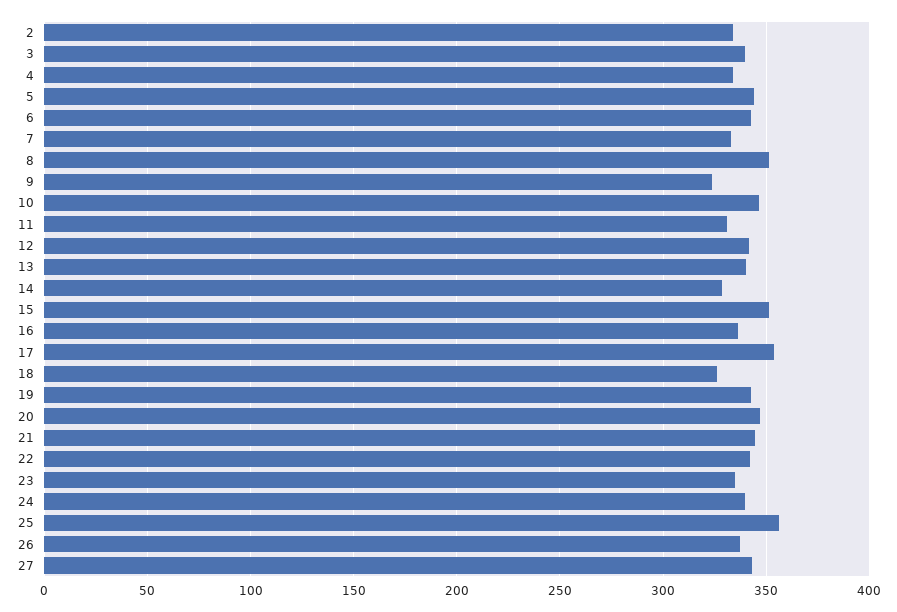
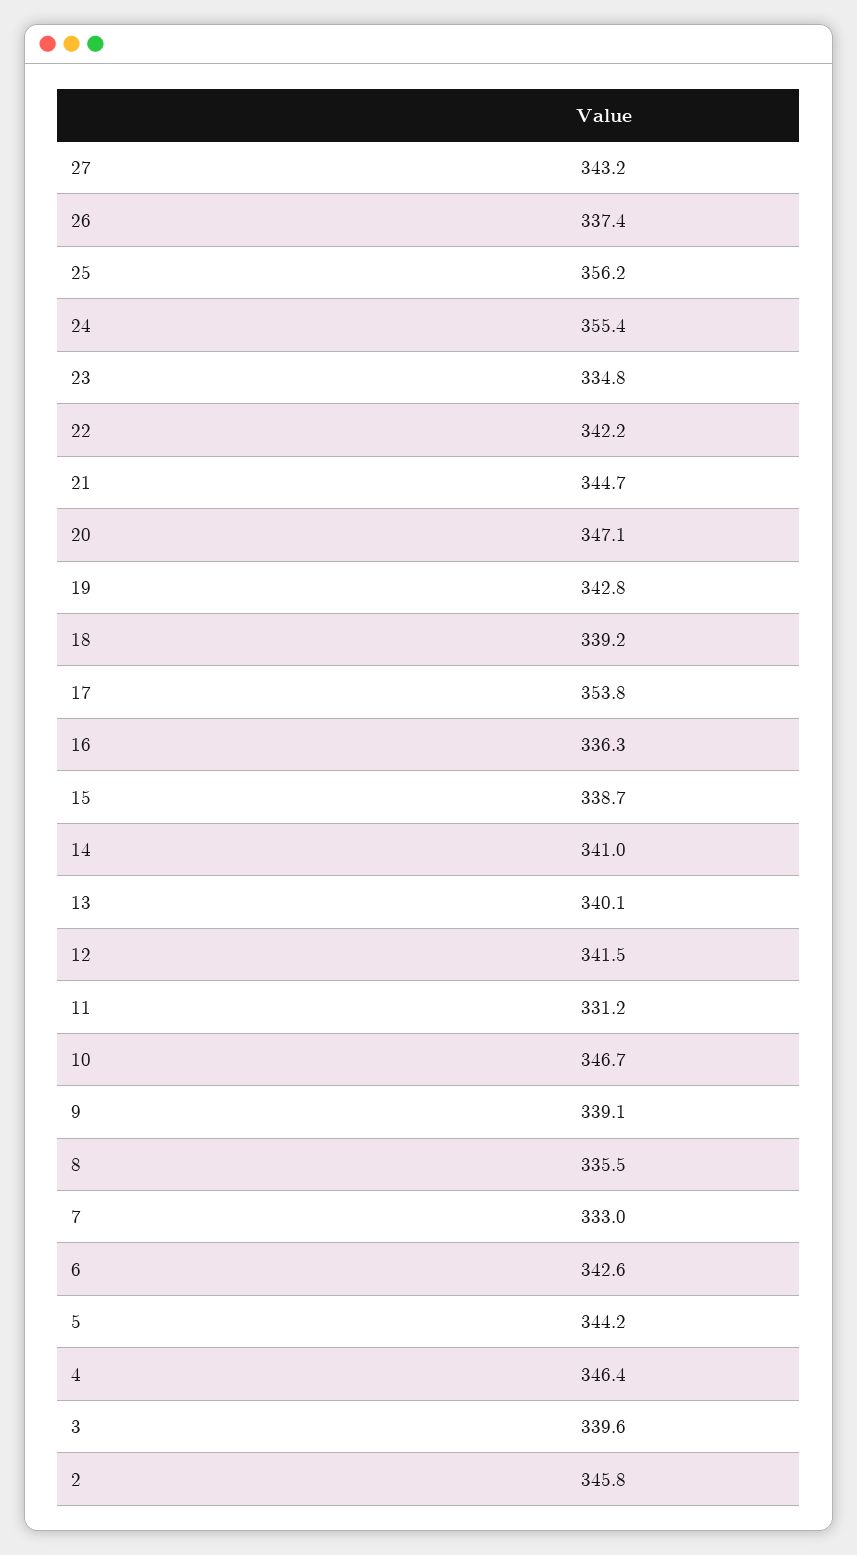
  {
-   "2": 335,
+   "2": 345.8,
    "3": 339.6,
-   "4": 335,
+   "4": 346.4,
    "5": 344.2,
    "6": 342.6,
    "7": 333,
-   "8": 350,
+   "8": 335.5,
-   "9": 325,
+   "9": 339.1,
    "10": 346.7,
    "11": 331.2,
    "12": 341.5,
    "13": 340.1,
-   "14": 330,
+   "14": 341,
-   "15": 350,
+   "15": 338.7,
    "16": 336.3,
    "17": 353.8,
-   "18": 325,
+   "18": 339.2,
    "19": 342.8,
    "20": 347.1,
    "21": 344.7,
    "22": 342.2,
    "23": 334.8,
-   "24": 340,
+   "24": 355.4,
    "25": 356.2,
    "26": 337.4,
    "27": 343.2
  }

